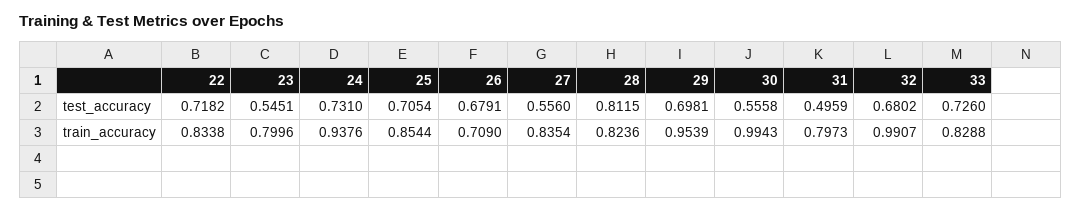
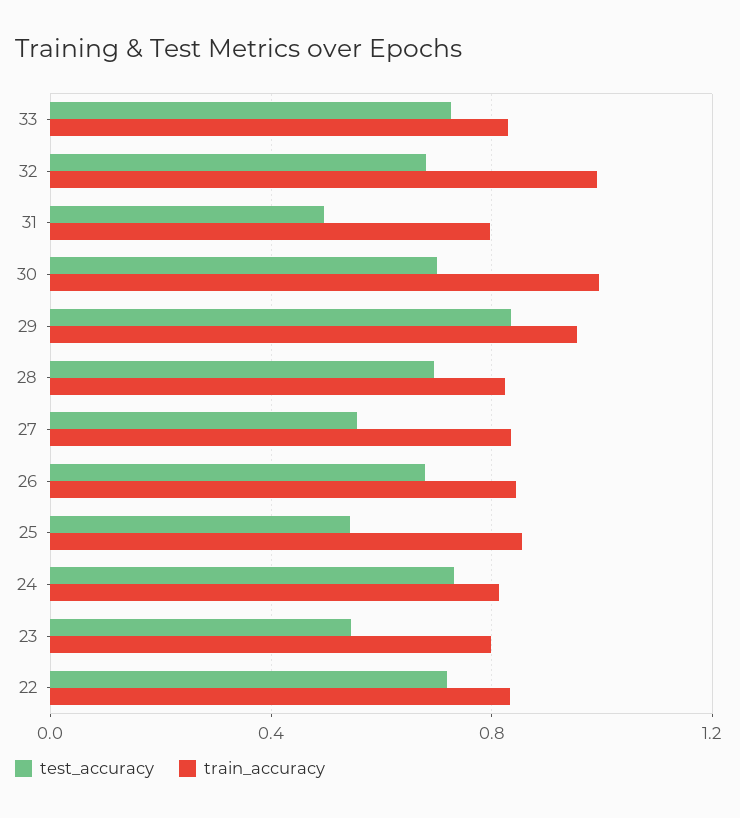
  {
    "test_accuracy": {
      "22": 0.7182,
      "23": 0.5451,
      "24": 0.731,
-     "25": 0.7054,
+     "25": 0.55,
      "26": 0.6791,
      "27": 0.556,
-     "28": 0.8115,
+     "28": 0.7,
-     "29": 0.6981,
+     "29": 0.85,
-     "30": 0.5558,
+     "30": 0.7,
      "31": 0.4959,
      "32": 0.6802,
      "33": 0.726
    },
    "train_accuracy": {
      "22": 0.8338,
      "23": 0.7996,
-     "24": 0.9376,
+     "24": 0.8,
      "25": 0.8544,
-     "26": 0.709,
+     "26": 0.85,
      "27": 0.8354,
      "28": 0.8236,
      "29": 0.9539,
      "30": 0.9943,
      "31": 0.7973,
      "32": 0.9907,
      "33": 0.8288
    }
  }

